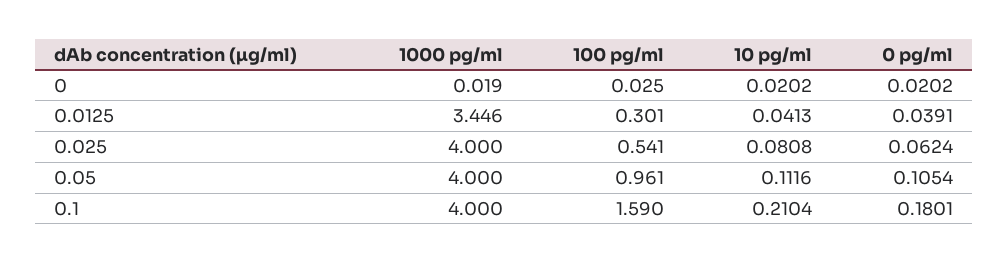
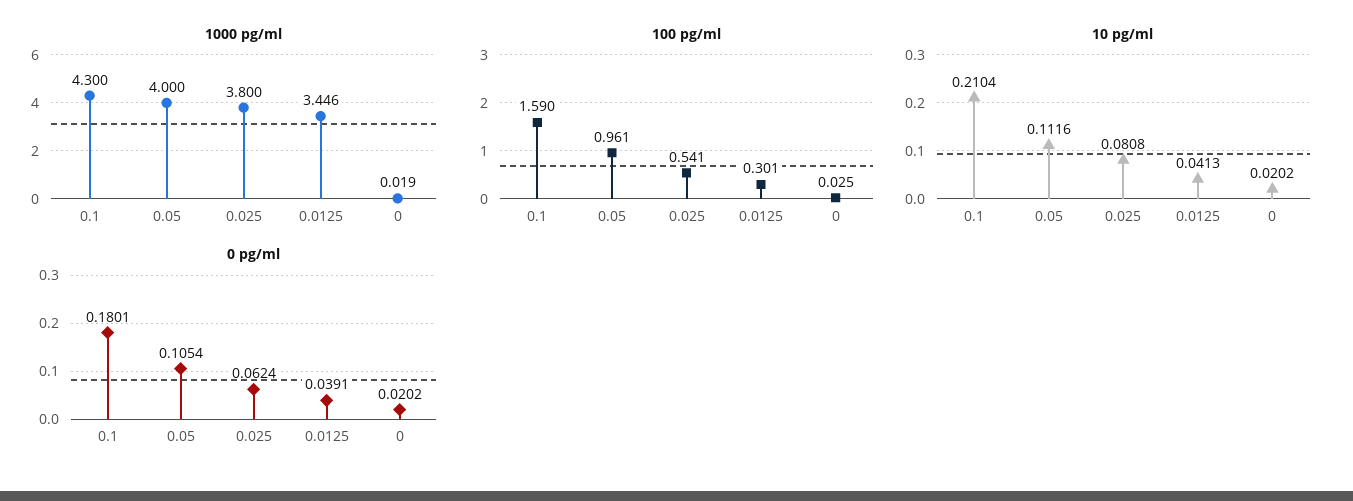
  {
    "1000 pg/ml": {
      "0": 0.019,
      "0.0125": 3.446,
-     "0.025": 4,
+     "0.025": 3.8,
      "0.05": 4,
-     "0.1": 4
+     "0.1": 4.3
    },
    "100 pg/ml": {
      "0": 0.025,
      "0.0125": 0.301,
      "0.025": 0.541,
      "0.05": 0.961,
      "0.1": 1.59
    },
    "10 pg/ml": {
      "0": 0.0202,
      "0.0125": 0.0413,
      "0.025": 0.0808,
      "0.05": 0.1116,
      "0.1": 0.2104
    },
    "0 pg/ml": {
      "0": 0.0202,
      "0.0125": 0.0391,
      "0.025": 0.0624,
      "0.05": 0.1054,
      "0.1": 0.1801
    }
  }

